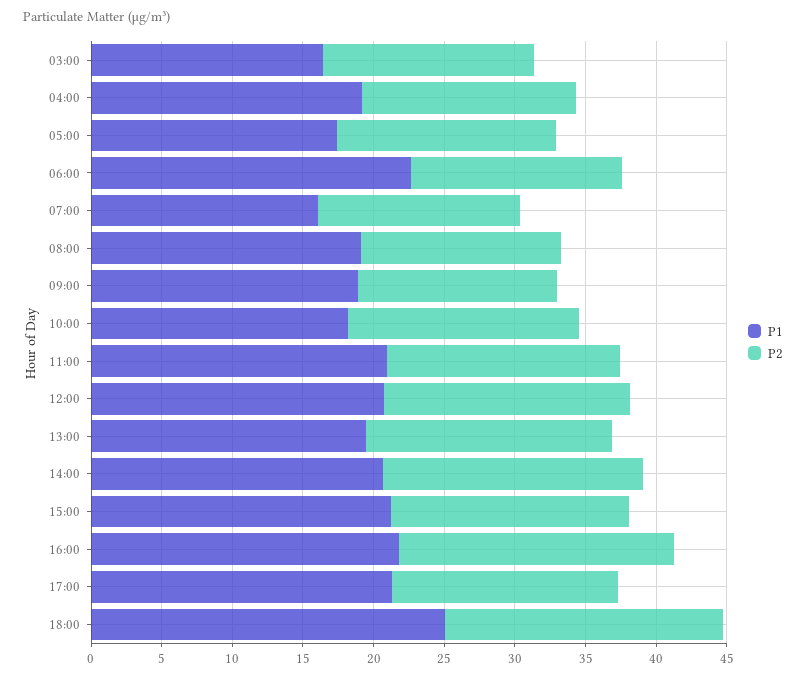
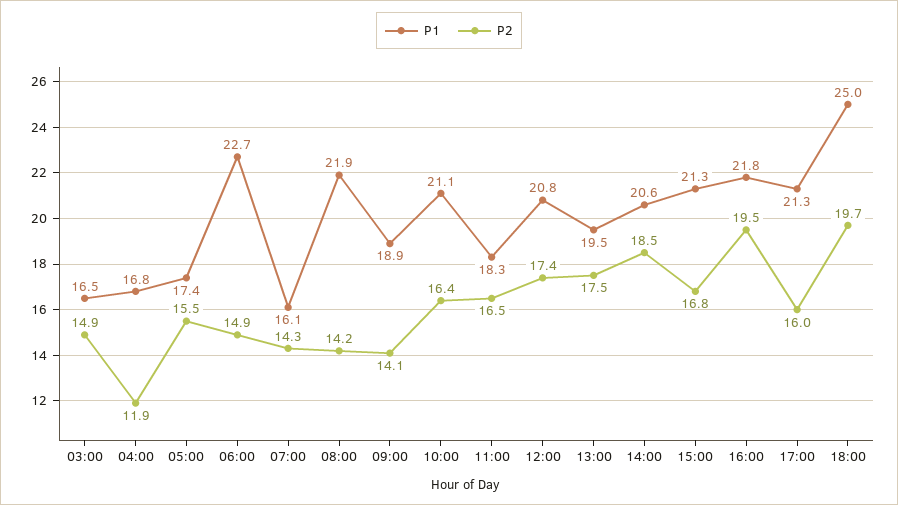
  {
    "P1": {
      "03:00": 16.5,
-     "04:00": 19,
+     "04:00": 16.8,
      "05:00": 17.4,
      "06:00": 22.7,
      "07:00": 16.1,
-     "08:00": 19,
+     "08:00": 21.9,
      "09:00": 18.9,
-     "10:00": 18,
+     "10:00": 21.1,
-     "11:00": 21,
+     "11:00": 18.3,
      "12:00": 20.8,
      "13:00": 19.5,
      "14:00": 20.6,
      "15:00": 21.3,
      "16:00": 21.8,
      "17:00": 21.3,
      "18:00": 25
    },
    "P2": {
      "03:00": 14.9,
-     "04:00": 15,
+     "04:00": 11.9,
      "05:00": 15.5,
      "06:00": 14.9,
      "07:00": 14.3,
      "08:00": 14.2,
      "09:00": 14.1,
      "10:00": 16.4,
      "11:00": 16.5,
      "12:00": 17.4,
      "13:00": 17.5,
      "14:00": 18.5,
      "15:00": 16.8,
      "16:00": 19.5,
      "17:00": 16,
      "18:00": 19.7
    }
  }

